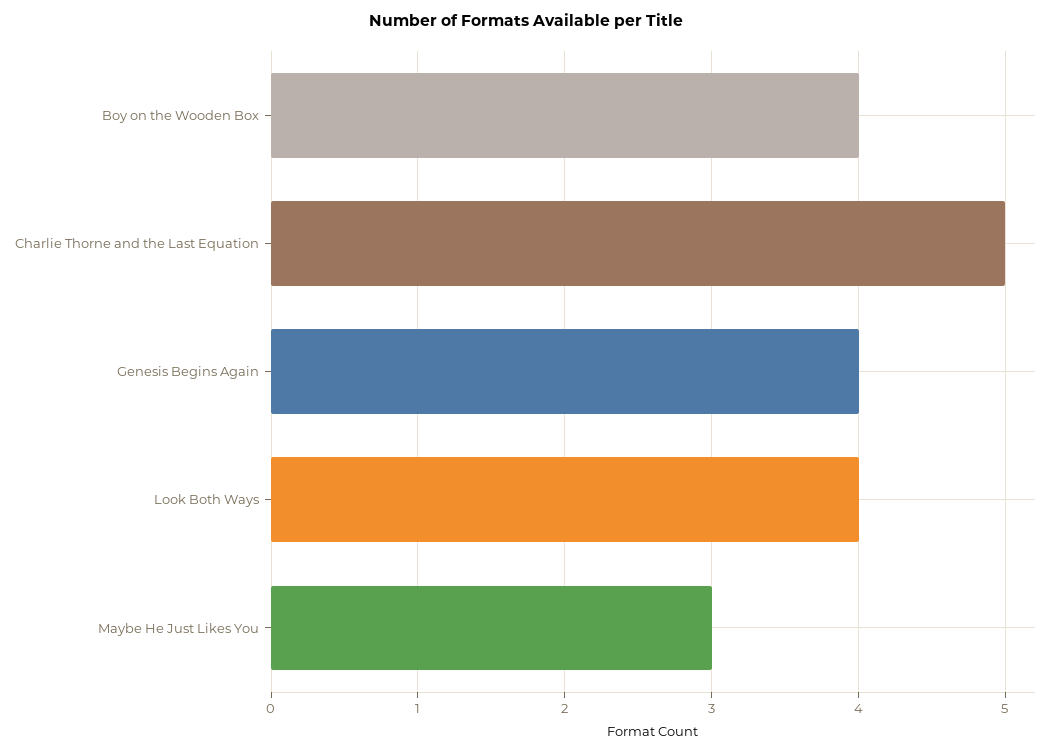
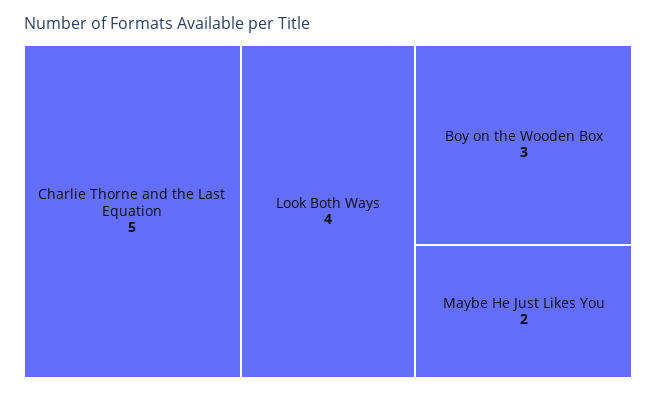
  {
-   "Boy on the Wooden Box": 4,
+   "Boy on the Wooden Box": 3,
    "Charlie Thorne and the Last Equation": 5,
-   "Genesis Begins Again": 4,
    "Look Both Ways": 4,
-   "Maybe He Just Likes You": 3
+   "Maybe He Just Likes You": 2
  }

